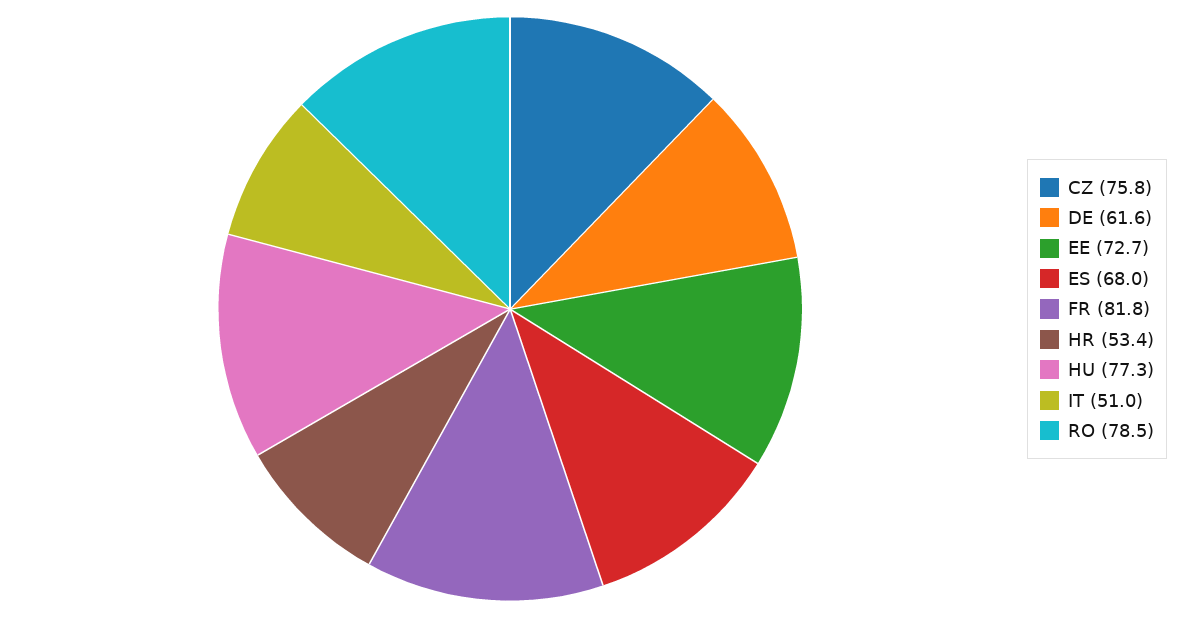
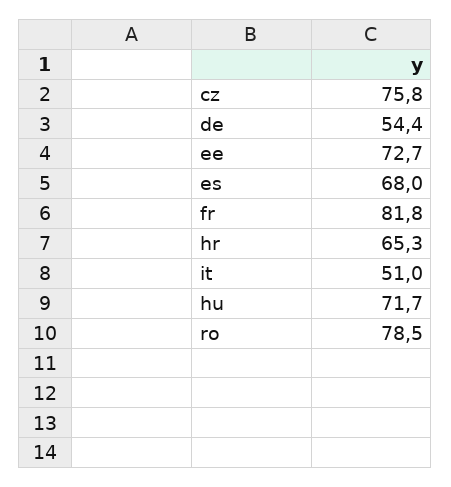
  {
    "CZ": 75.8,
-   "DE": 61.6,
+   "DE": 54.4,
    "EE": 72.7,
    "ES": 68,
    "FR": 81.8,
-   "HR": 53.4,
+   "HR": 65.3,
-   "HU": 77.3,
+   "HU": 71.7,
    "IT": 51,
    "RO": 78.5
  }

